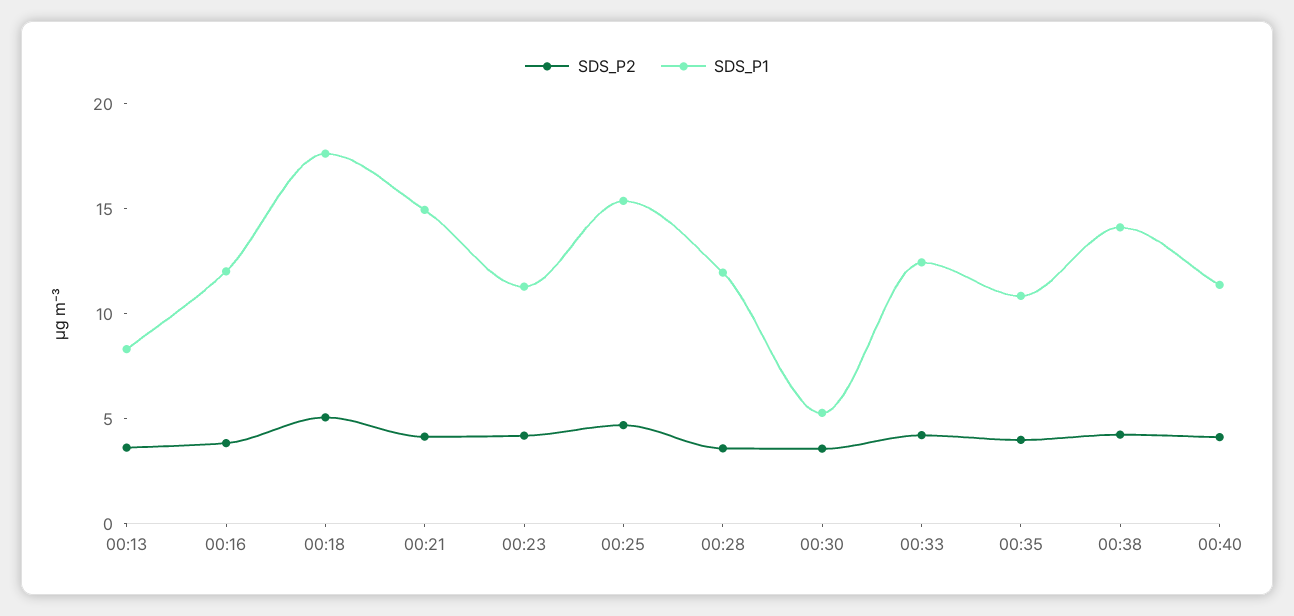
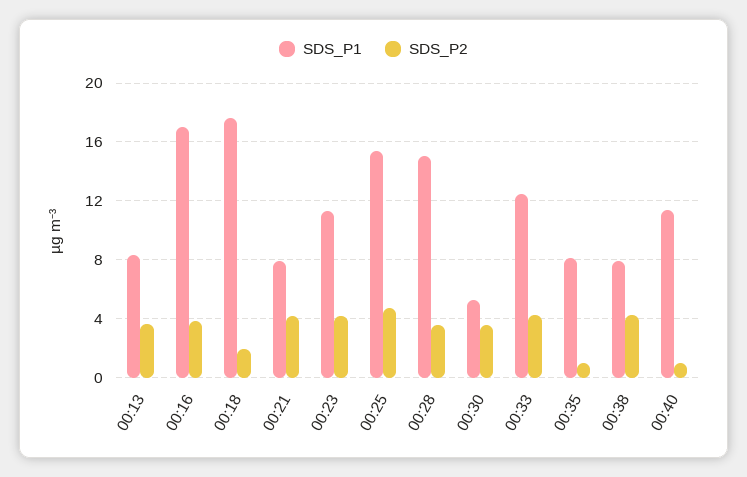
  {
    "SDS_P2": {
      "00:13": 3.5,
      "00:16": 4,
-     "00:18": 5,
+     "00:18": 2,
      "00:21": 4,
      "00:23": 4,
      "00:25": 4.5,
      "00:28": 3.5,
      "00:30": 3.5,
      "00:33": 4,
-     "00:35": 4,
+     "00:35": 1,
      "00:38": 4.5,
-     "00:40": 4
+     "00:40": 1
    },
    "SDS_P1": {
      "00:13": 8.5,
-     "00:16": 12,
+     "00:16": 17,
      "00:18": 17.5,
-     "00:21": 15,
+     "00:21": 8,
      "00:23": 11.5,
      "00:25": 15.5,
-     "00:28": 12,
+     "00:28": 15,
      "00:30": 5.5,
      "00:33": 12.5,
-     "00:35": 11,
+     "00:35": 8,
-     "00:38": 14,
+     "00:38": 8,
      "00:40": 11.5
    }
  }

